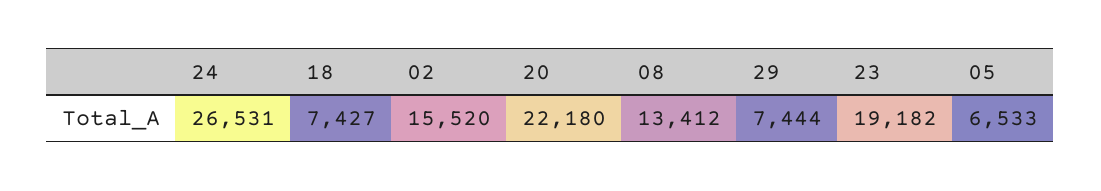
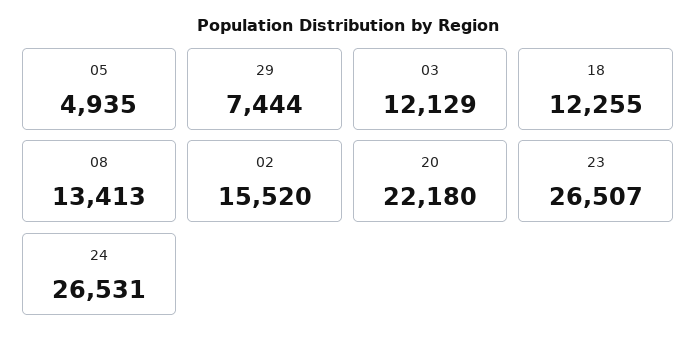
  {
    "24": 26531,
-   "18": 7427,
+   "18": 12255,
    "02": 15520,
    "20": 22180,
-   "08": 13412,
+   "08": 13413,
    "29": 7444,
-   "23": 19182,
+   "23": 26507,
-   "05": 6533
+   "05": 4935,
+   "03": 12129
  }

